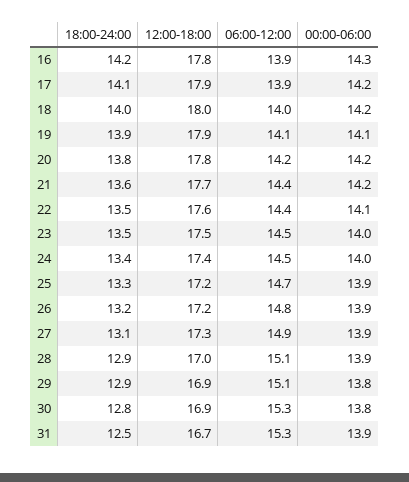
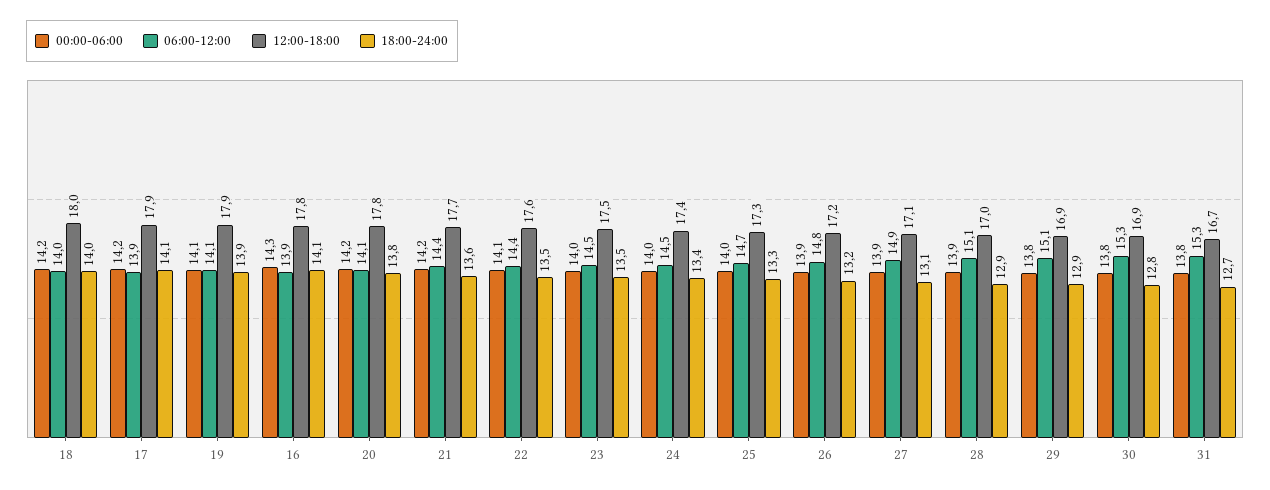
  {
    "18:00-24:00": {
-     "16": 14.2,
+     "16": 14.1,
      "17": 14.1,
      "18": 14,
      "19": 13.9,
      "20": 13.8,
      "21": 13.6,
      "22": 13.5,
      "23": 13.5,
      "24": 13.4,
      "25": 13.3,
      "26": 13.2,
      "27": 13.1,
      "28": 12.9,
      "29": 12.9,
      "30": 12.8,
-     "31": 12.5
+     "31": 12.7
    },
    "12:00-18:00": {
      "16": 17.8,
      "17": 17.9,
      "18": 18,
      "19": 17.9,
      "20": 17.8,
      "21": 17.7,
      "22": 17.6,
      "23": 17.5,
      "24": 17.4,
-     "25": 17.2,
+     "25": 17.3,
      "26": 17.2,
-     "27": 17.3,
+     "27": 17.1,
      "28": 17,
      "29": 16.9,
      "30": 16.9,
      "31": 16.7
    },
    "06:00-12:00": {
      "16": 13.9,
      "17": 13.9,
      "18": 14,
      "19": 14.1,
-     "20": 14.2,
+     "20": 14.1,
      "21": 14.4,
      "22": 14.4,
      "23": 14.5,
      "24": 14.5,
      "25": 14.7,
      "26": 14.8,
      "27": 14.9,
      "28": 15.1,
      "29": 15.1,
      "30": 15.3,
      "31": 15.3
    },
    "00:00-06:00": {
      "16": 14.3,
      "17": 14.2,
      "18": 14.2,
      "19": 14.1,
      "20": 14.2,
      "21": 14.2,
      "22": 14.1,
      "23": 14,
      "24": 14,
-     "25": 13.9,
+     "25": 14,
      "26": 13.9,
      "27": 13.9,
      "28": 13.9,
      "29": 13.8,
      "30": 13.8,
-     "31": 13.9
+     "31": 13.8
    }
  }

